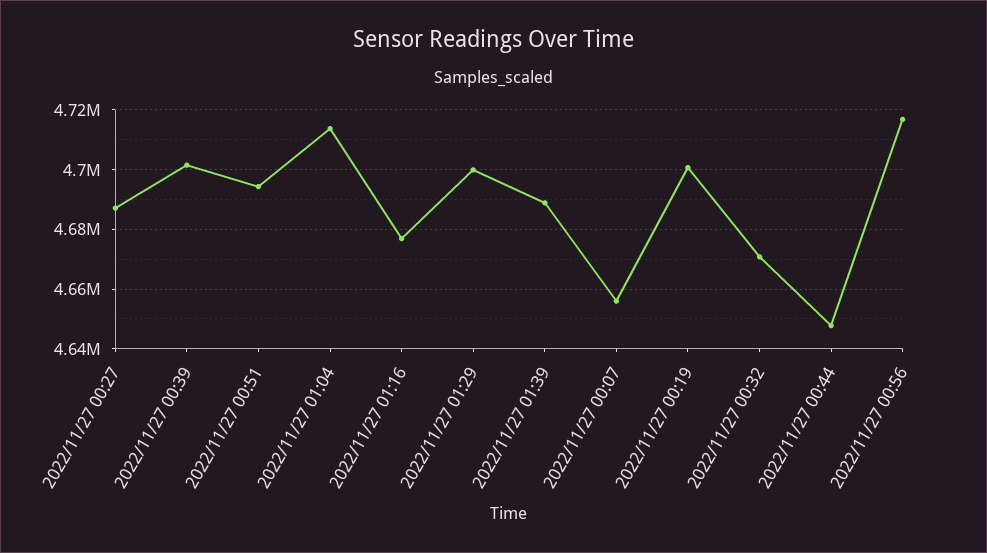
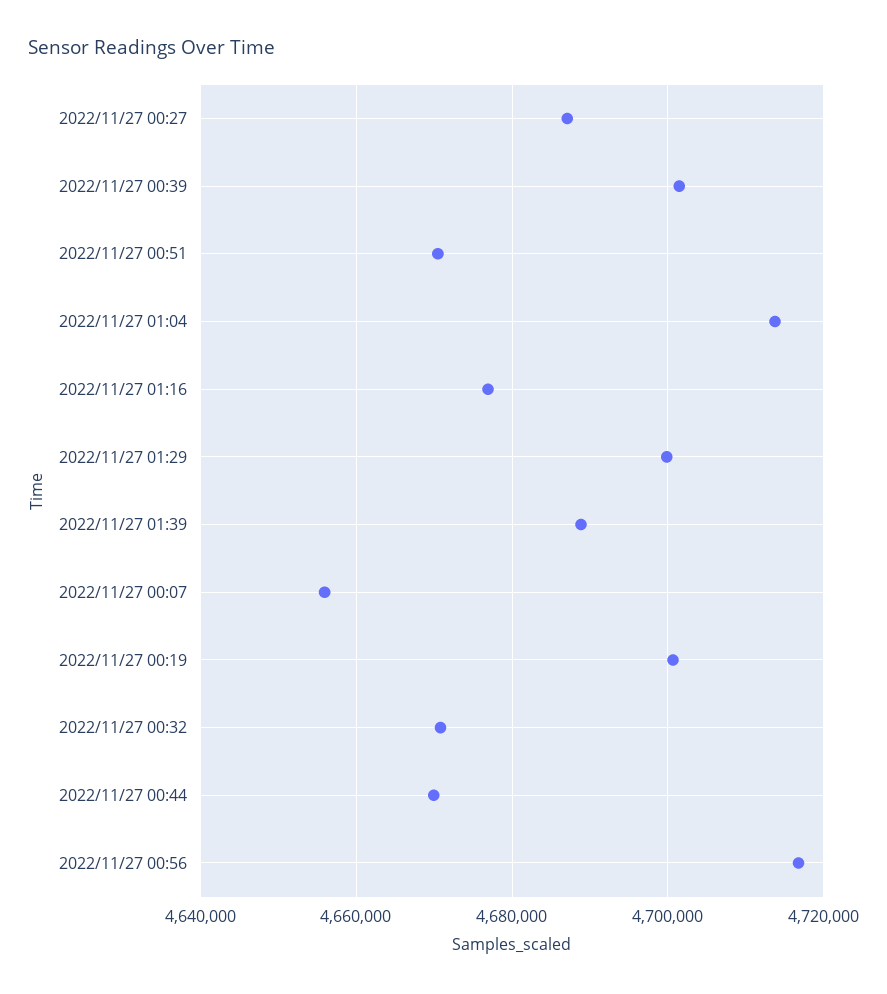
  {
    "2022/11/27 00:27": 4688000,
    "2022/11/27 00:39": 4702000,
-   "2022/11/27 00:51": 4695000,
+   "2022/11/27 00:51": 4670000,
    "2022/11/27 01:04": 4714000,
    "2022/11/27 01:16": 4676000,
    "2022/11/27 01:29": 4700000,
    "2022/11/27 01:39": 4688000,
    "2022/11/27 00:07": 4656000,
    "2022/11/27 00:19": 4700000,
    "2022/11/27 00:32": 4670000,
-   "2022/11/27 00:44": 4647500,
+   "2022/11/27 00:44": 4670000,
    "2022/11/27 00:56": 4716000
  }

